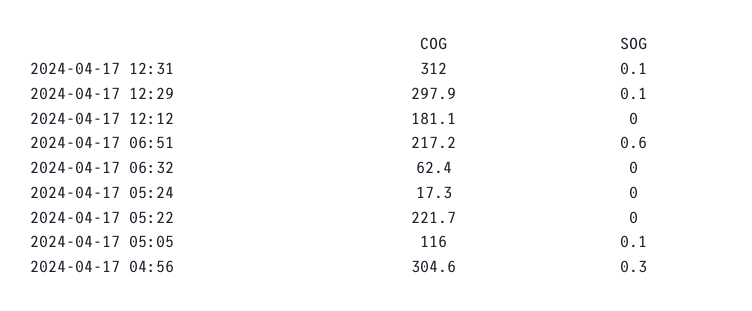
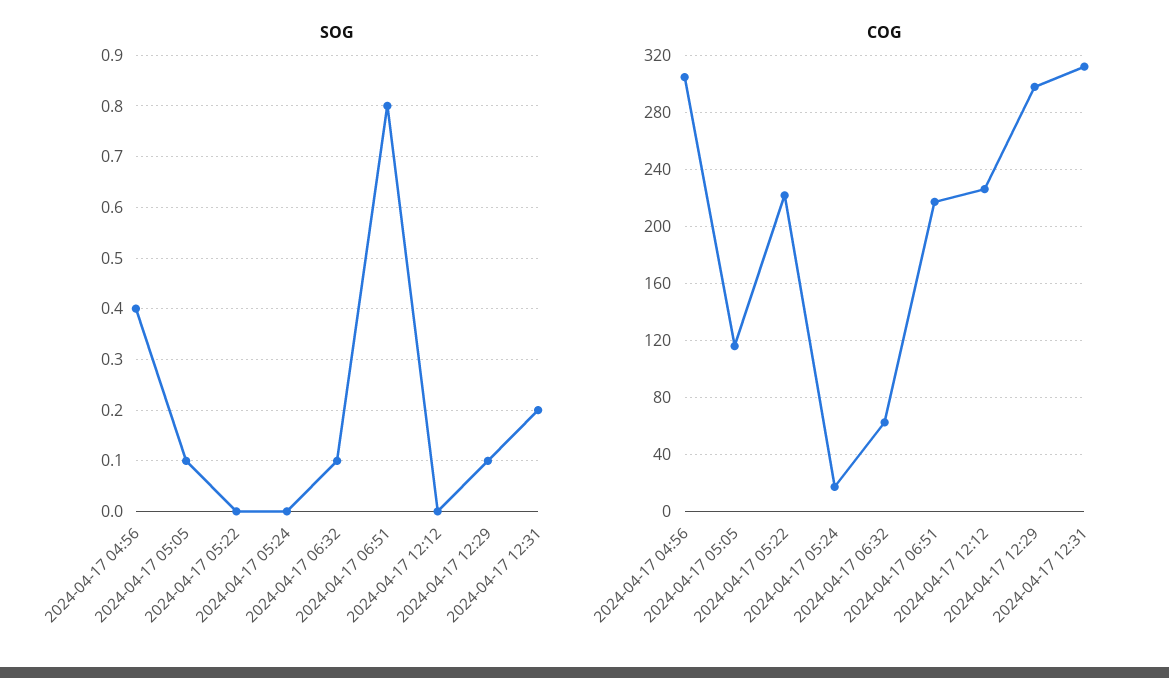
  {
    "COG": {
      "2024-04-17 12:31": 312,
      "2024-04-17 12:29": 297.9,
-     "2024-04-17 12:12": 181.1,
+     "2024-04-17 12:12": 225,
      "2024-04-17 06:51": 217.2,
      "2024-04-17 06:32": 62.4,
      "2024-04-17 05:24": 17.3,
      "2024-04-17 05:22": 221.7,
      "2024-04-17 05:05": 116,
      "2024-04-17 04:56": 304.6
    },
    "SOG": {
-     "2024-04-17 12:31": 0.1,
+     "2024-04-17 12:31": 0.2,
      "2024-04-17 12:29": 0.1,
      "2024-04-17 12:12": 0,
-     "2024-04-17 06:51": 0.6,
+     "2024-04-17 06:51": 0.8,
-     "2024-04-17 06:32": 0,
+     "2024-04-17 06:32": 0.1,
      "2024-04-17 05:24": 0,
      "2024-04-17 05:22": 0,
      "2024-04-17 05:05": 0.1,
-     "2024-04-17 04:56": 0.3
+     "2024-04-17 04:56": 0.4
    }
  }

